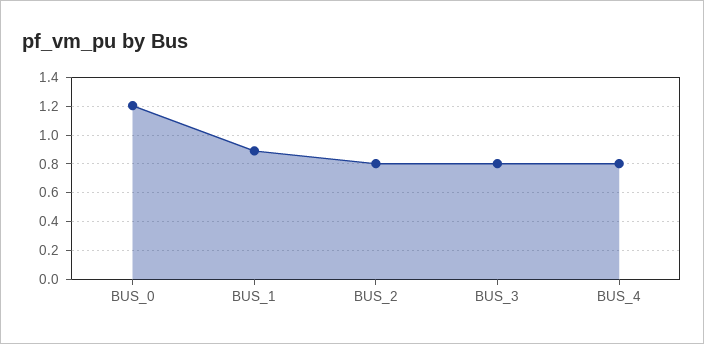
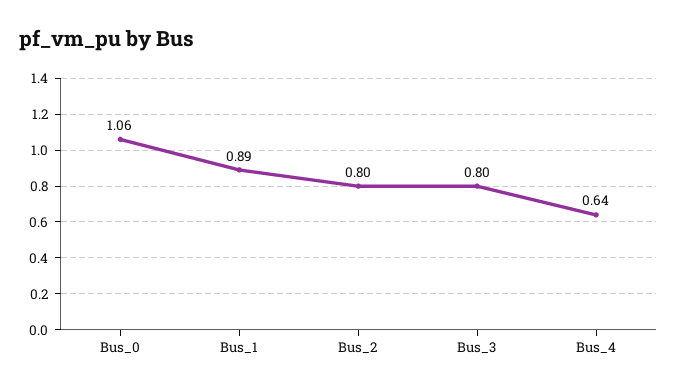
  {
-   "BUS_0": 1.2,
+   "BUS_0": 1.06,
    "BUS_1": 0.89,
    "BUS_2": 0.8,
    "BUS_3": 0.8,
-   "BUS_4": 0.8
+   "BUS_4": 0.64
  }

